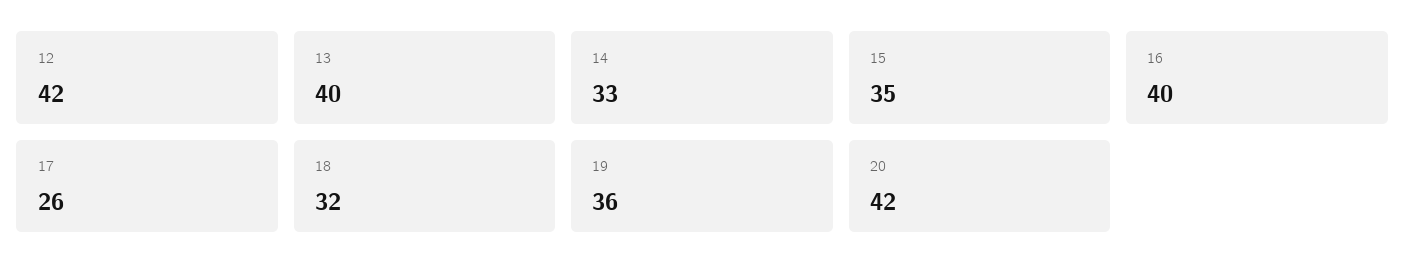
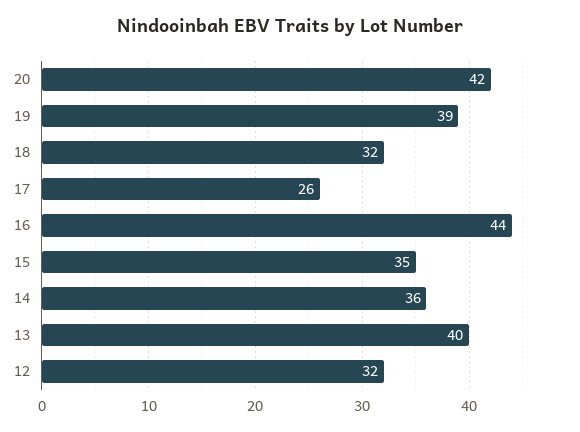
  {
-   "12": 42,
+   "12": 32,
    "13": 40,
-   "14": 33,
+   "14": 36,
    "15": 35,
-   "16": 40,
+   "16": 44,
    "17": 26,
    "18": 32,
-   "19": 36,
+   "19": 39,
    "20": 42
  }

